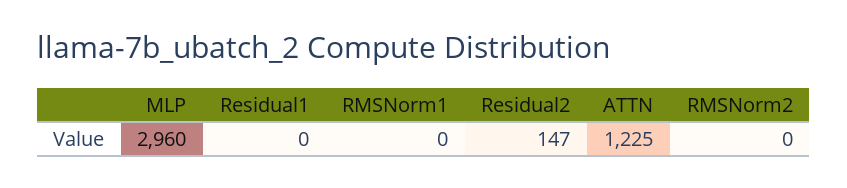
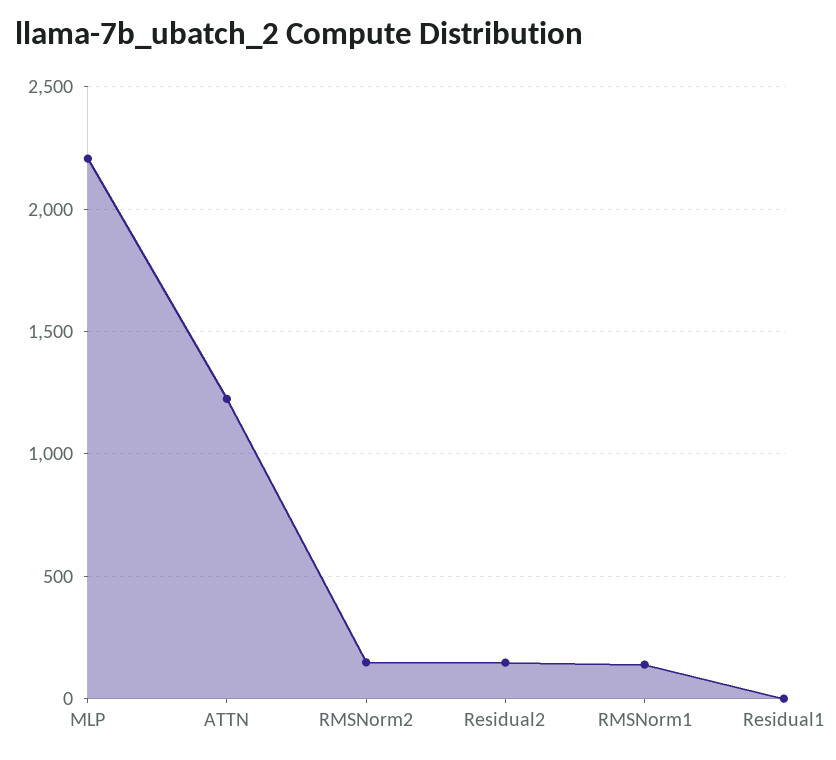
  {
-   "MLP": 2960,
+   "MLP": 2200,
    "Residual1": 0,
-   "RMSNorm1": 0,
+   "RMSNorm1": 150,
    "Residual2": 147,
    "ATTN": 1225,
-   "RMSNorm2": 0
+   "RMSNorm2": 150
  }

